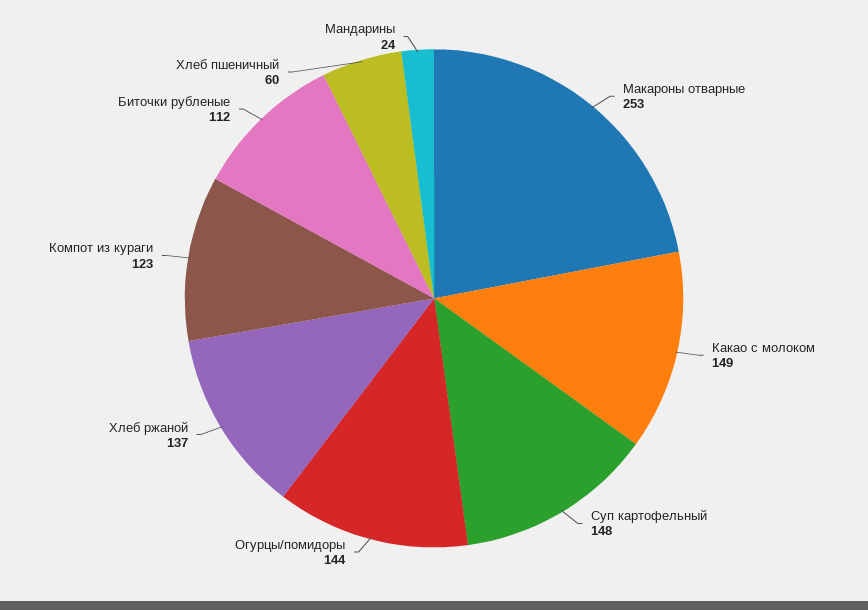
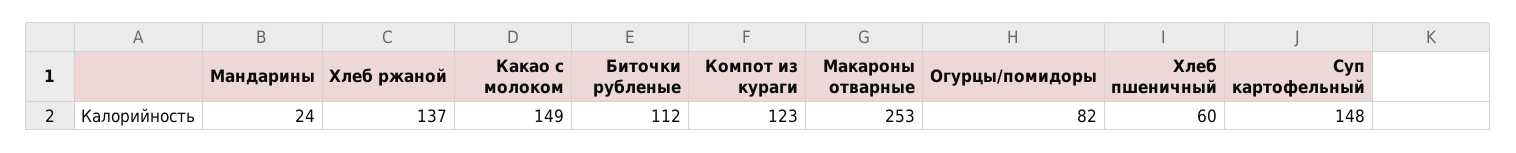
  {
    "Макароны отварные": 253,
    "Какао с молоком": 149,
    "Суп картофельный": 148,
-   "Огурцы/помидоры": 144,
+   "Огурцы/помидоры": 82,
    "Хлеб ржаной": 137,
    "Компот из кураги": 123,
    "Биточки рубленые": 112,
    "Хлеб пшеничный": 60,
    "Мандарины": 24
  }

